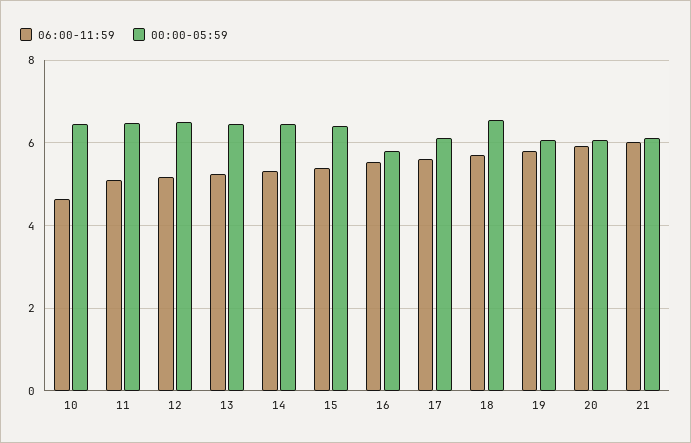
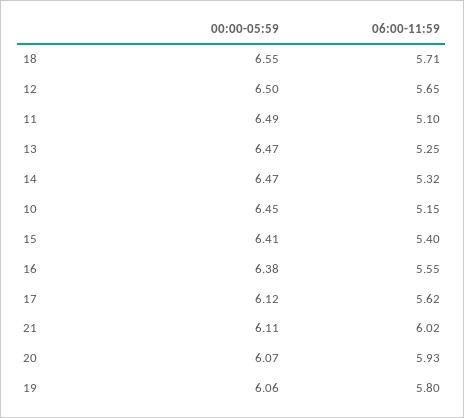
  {
    "06:00-11:59": {
-     "10": 4.6,
+     "10": 5.15,
      "11": 5.1,
-     "12": 5.2,
+     "12": 5.65,
      "13": 5.25,
      "14": 5.32,
      "15": 5.4,
      "16": 5.55,
      "17": 5.62,
      "18": 5.71,
      "19": 5.8,
      "20": 5.93,
      "21": 6.02
    },
    "00:00-05:59": {
      "10": 6.45,
      "11": 6.49,
      "12": 6.5,
      "13": 6.47,
      "14": 6.47,
      "15": 6.41,
-     "16": 5.8,
+     "16": 6.38,
      "17": 6.12,
      "18": 6.55,
      "19": 6.06,
      "20": 6.07,
      "21": 6.11
    }
  }

